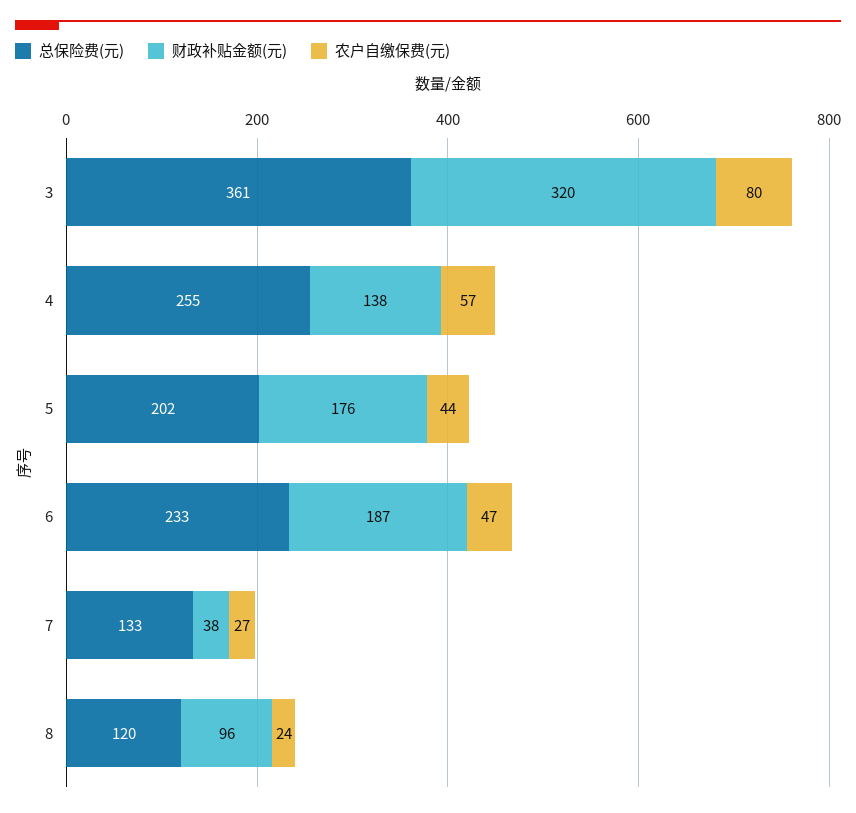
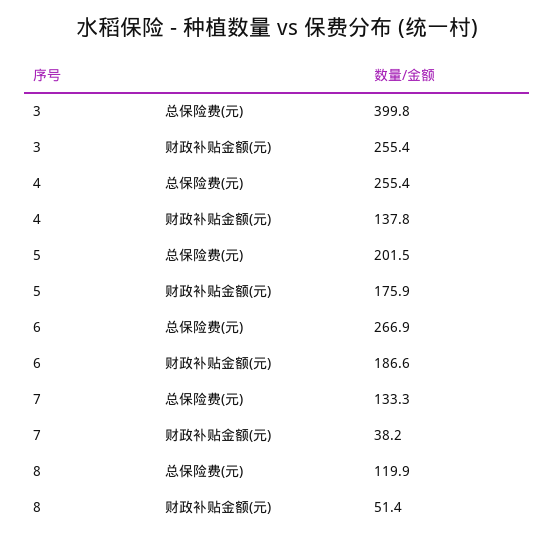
  {
    "总保险费(元)": {
-     "3": 361,
+     "3": 399.8,
      "4": 255.4,
      "5": 201.5,
-     "6": 233,
+     "6": 266.9,
      "7": 133.3,
      "8": 119.9
    },
    "财政补贴金额(元)": {
-     "3": 320,
+     "3": 255.4,
      "4": 137.8,
      "5": 175.9,
      "6": 186.6,
      "7": 38.2,
-     "8": 96
+     "8": 51.4
-   },
+   }
-   "农户自缴保费(元)": {
-     "3": 80,
-     "4": 57,
-     "5": 44,
-     "6": 47,
-     "7": 27,
-     "8": 24
-   }
  }

